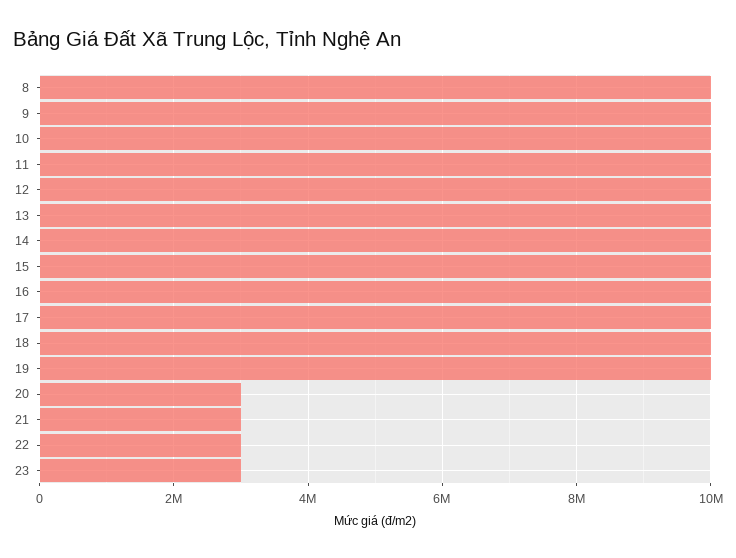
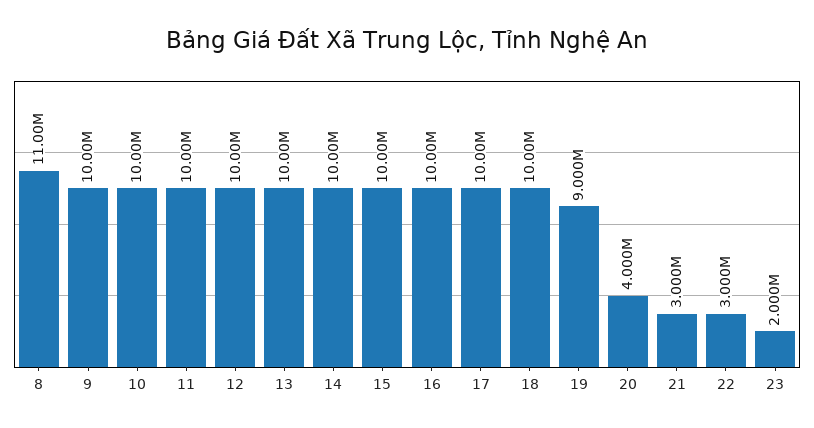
  {
-   "8": 10000000,
+   "8": 11000000,
    "9": 10000000,
    "10": 10000000,
    "11": 10000000,
    "12": 10000000,
    "13": 10000000,
    "14": 10000000,
    "15": 10000000,
    "16": 10000000,
    "17": 10000000,
    "18": 10000000,
-   "19": 10000000,
+   "19": 9000000,
-   "20": 3000000,
+   "20": 4000000,
    "21": 3000000,
    "22": 3000000,
-   "23": 3000000
+   "23": 2000000
  }

